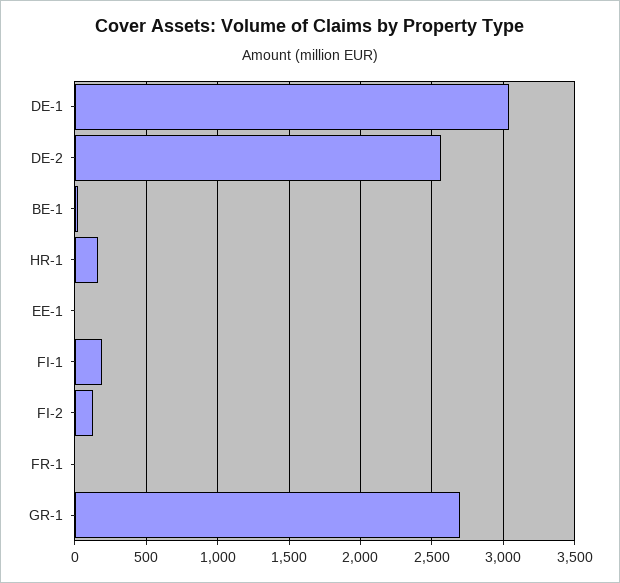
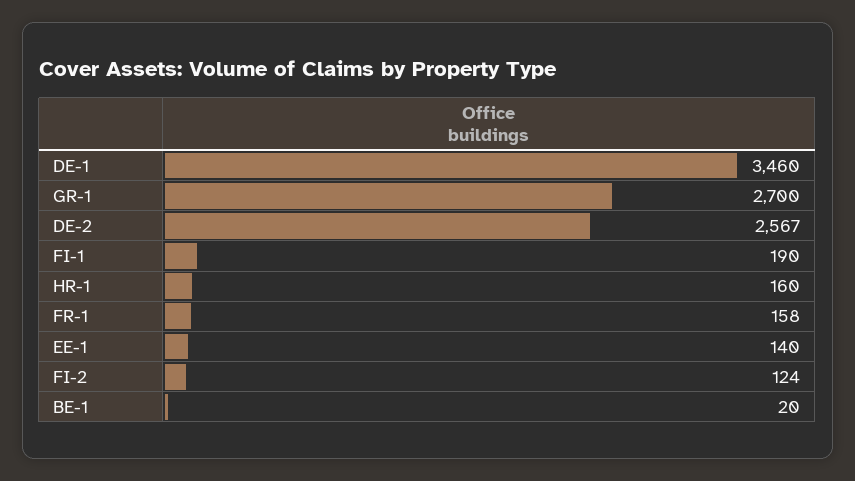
  {
-   "DE-1": 3050,
+   "DE-1": 3460,
    "DE-2": 2567,
    "BE-1": 20,
    "HR-1": 160,
-   "EE-1": 0,
+   "EE-1": 140,
    "FI-1": 190,
    "FI-2": 124,
-   "FR-1": 0,
+   "FR-1": 158,
    "GR-1": 2700
  }

